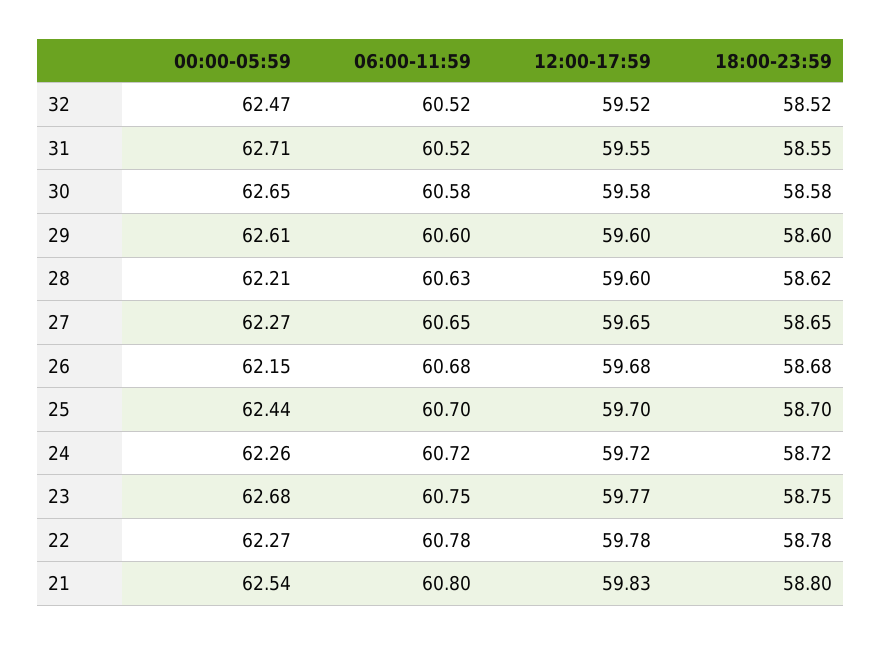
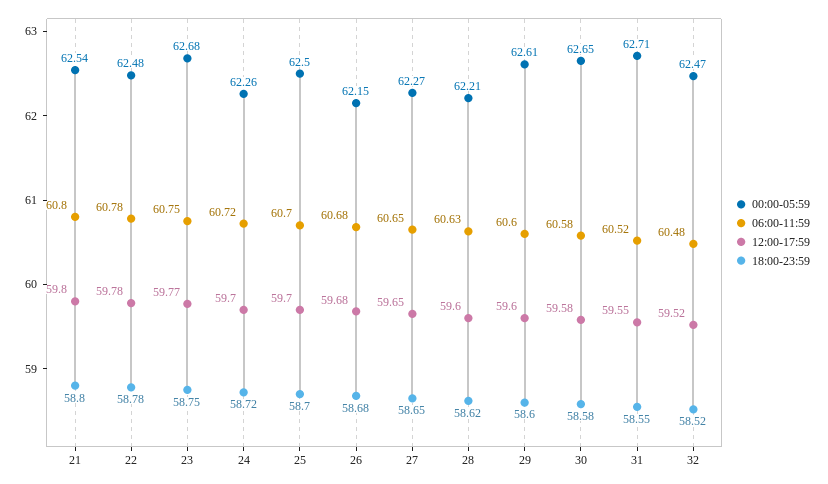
  {
    "00:00-05:59": {
      "32": 62.47,
      "31": 62.71,
      "30": 62.65,
      "29": 62.61,
      "28": 62.21,
      "27": 62.27,
      "26": 62.15,
-     "25": 62.44,
+     "25": 62.5,
      "24": 62.26,
      "23": 62.68,
-     "22": 62.27,
+     "22": 62.48,
      "21": 62.54
    },
    "06:00-11:59": {
-     "32": 60.52,
+     "32": 60.48,
      "31": 60.52,
      "30": 60.58,
      "29": 60.6,
      "28": 60.63,
      "27": 60.65,
      "26": 60.68,
      "25": 60.7,
      "24": 60.72,
      "23": 60.75,
      "22": 60.78,
      "21": 60.8
    },
    "12:00-17:59": {
      "32": 59.52,
      "31": 59.55,
      "30": 59.58,
      "29": 59.6,
      "28": 59.6,
      "27": 59.65,
      "26": 59.68,
      "25": 59.7,
-     "24": 59.72,
+     "24": 59.7,
      "23": 59.77,
      "22": 59.78,
-     "21": 59.83
+     "21": 59.8
    },
    "18:00-23:59": {
      "32": 58.52,
      "31": 58.55,
      "30": 58.58,
      "29": 58.6,
      "28": 58.62,
      "27": 58.65,
      "26": 58.68,
      "25": 58.7,
      "24": 58.72,
      "23": 58.75,
      "22": 58.78,
      "21": 58.8
    }
  }

